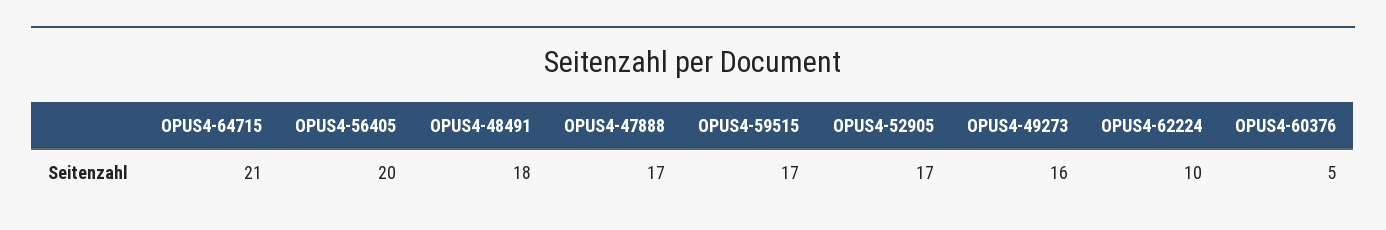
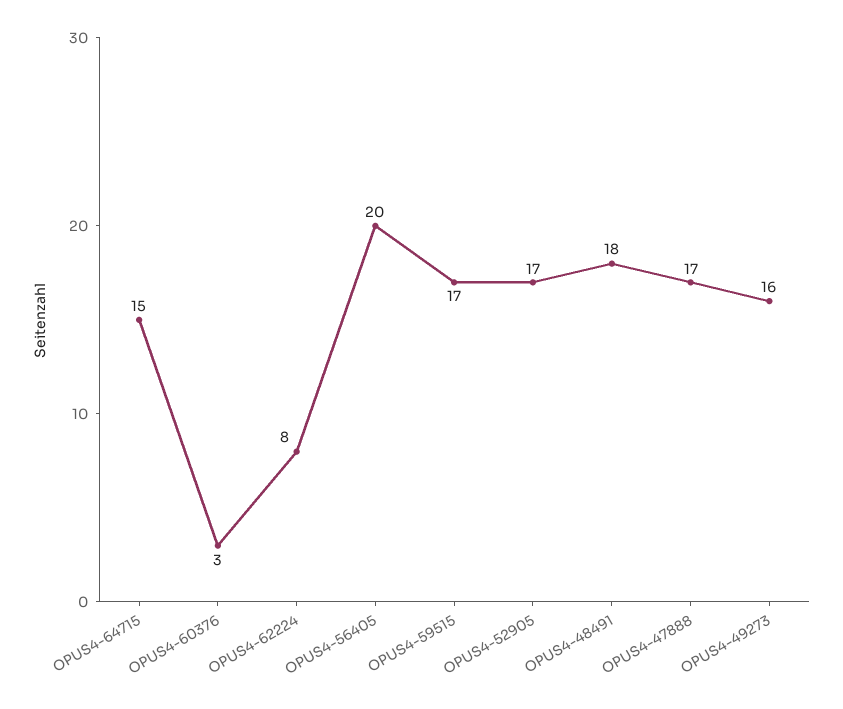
  {
-   "OPUS4-64715": 21,
+   "OPUS4-64715": 15,
    "OPUS4-56405": 20,
    "OPUS4-48491": 18,
    "OPUS4-47888": 17,
    "OPUS4-59515": 17,
    "OPUS4-52905": 17,
    "OPUS4-49273": 16,
-   "OPUS4-62224": 10,
+   "OPUS4-62224": 8,
-   "OPUS4-60376": 5
+   "OPUS4-60376": 3
  }

